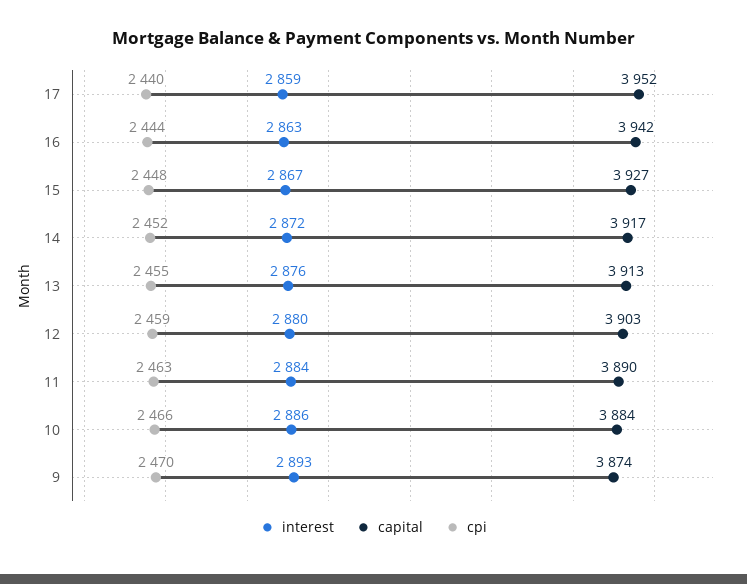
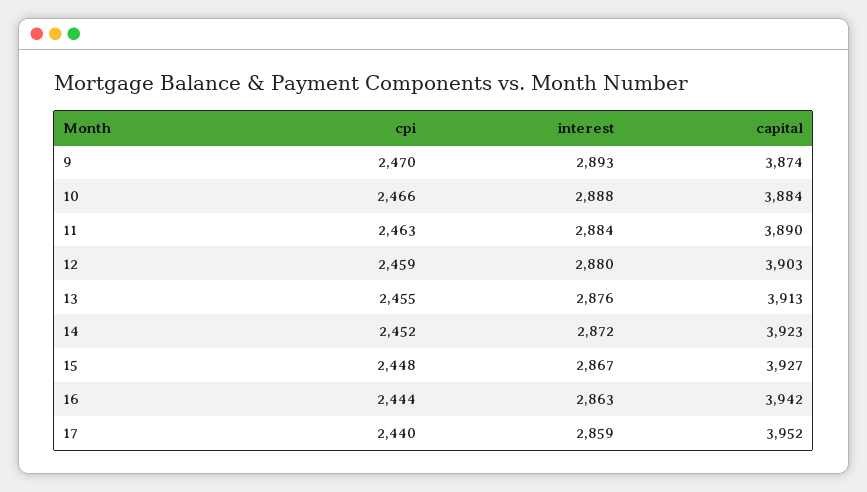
  {
    "interest": {
      "17": 2859,
      "16": 2863,
      "15": 2867,
      "14": 2872,
      "13": 2876,
      "12": 2880,
      "11": 2884,
-     "10": 2886,
+     "10": 2888,
      "9": 2893
    },
    "capital": {
      "17": 3952,
      "16": 3942,
      "15": 3927,
-     "14": 3917,
+     "14": 3923,
      "13": 3913,
      "12": 3903,
      "11": 3890,
      "10": 3884,
      "9": 3874
    },
    "cpi": {
      "17": 2440,
      "16": 2444,
      "15": 2448,
      "14": 2452,
      "13": 2455,
      "12": 2459,
      "11": 2463,
      "10": 2466,
      "9": 2470
    }
  }

